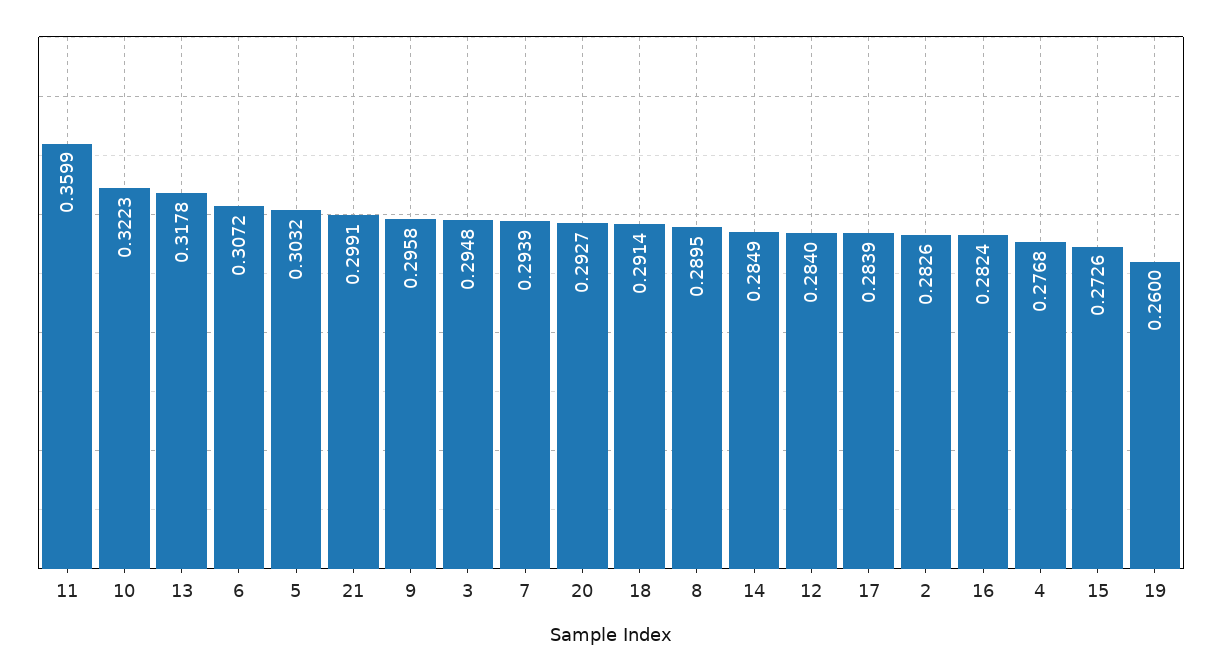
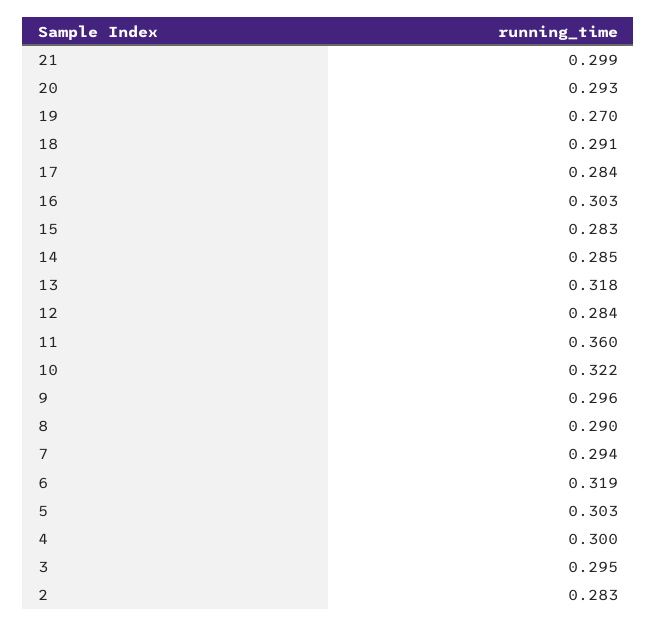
  {
    "11": 0.3599,
    "10": 0.3223,
    "13": 0.3178,
-   "6": 0.3072,
+   "6": 0.319,
    "5": 0.3032,
    "21": 0.2991,
    "9": 0.2958,
    "3": 0.2948,
    "7": 0.2939,
    "20": 0.2927,
    "18": 0.2914,
    "8": 0.2895,
    "14": 0.2849,
    "12": 0.284,
    "17": 0.2839,
    "2": 0.2826,
-   "16": 0.2824,
+   "16": 0.303,
-   "4": 0.2768,
+   "4": 0.3,
-   "15": 0.2726,
+   "15": 0.283,
-   "19": 0.26
+   "19": 0.27
  }

